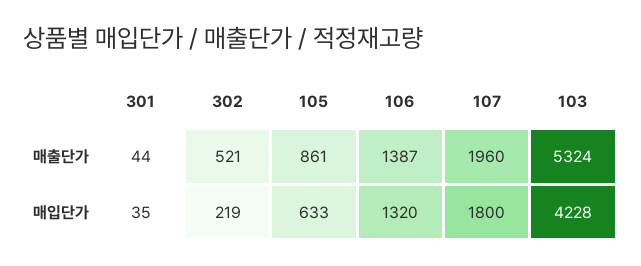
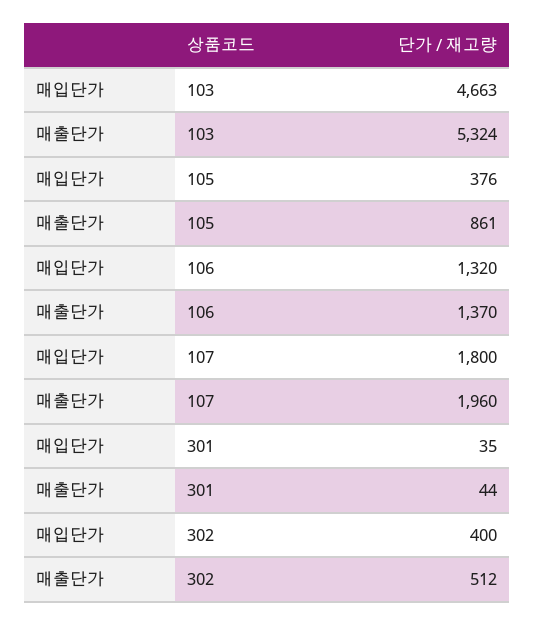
  {
    "301": {
      "매출단가": 44,
      "매입단가": 35
    },
    "302": {
-     "매출단가": 521,
+     "매출단가": 512,
-     "매입단가": 219
+     "매입단가": 400
    },
    "105": {
      "매출단가": 861,
-     "매입단가": 633
+     "매입단가": 376
    },
    "106": {
-     "매출단가": 1387,
+     "매출단가": 1370,
      "매입단가": 1320
    },
    "107": {
      "매출단가": 1960,
      "매입단가": 1800
    },
    "103": {
      "매출단가": 5324,
-     "매입단가": 4228
+     "매입단가": 4663
    }
  }

